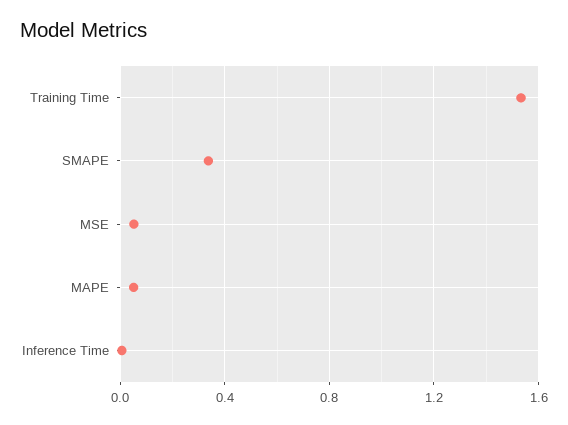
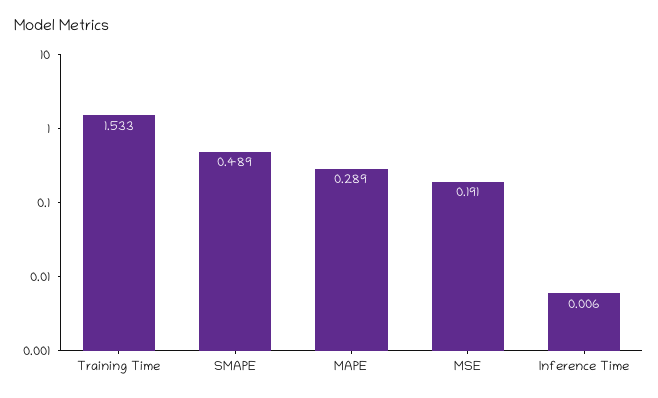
  {
    "Training Time": 1.533,
-   "SMAPE": 0.35,
+   "SMAPE": 0.489,
-   "MSE": 0.05,
+   "MSE": 0.191,
-   "MAPE": 0.05,
+   "MAPE": 0.289,
    "Inference Time": 0.006
  }

